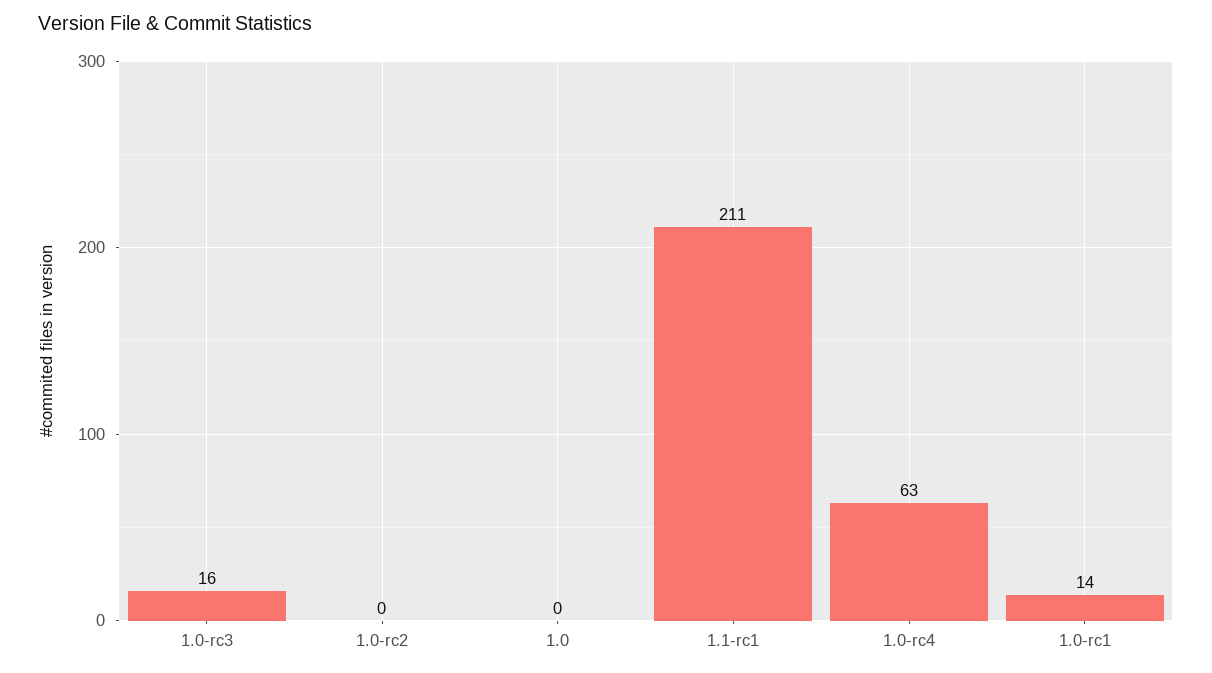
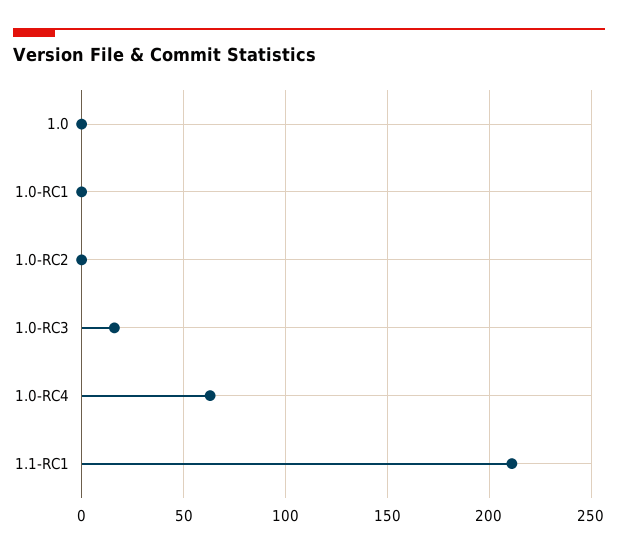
  {
    "1.0-rc3": 16,
    "1.0-rc2": 0,
    "1.0": 0,
    "1.1-rc1": 211,
    "1.0-rc4": 63,
-   "1.0-rc1": 14
+   "1.0-rc1": 0
  }

